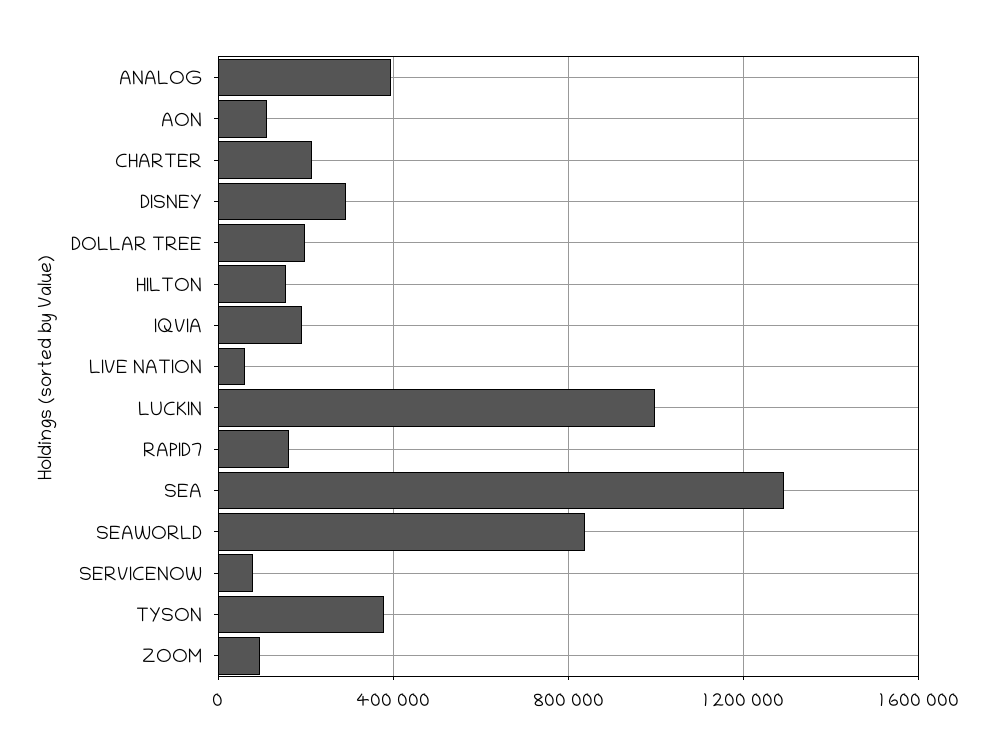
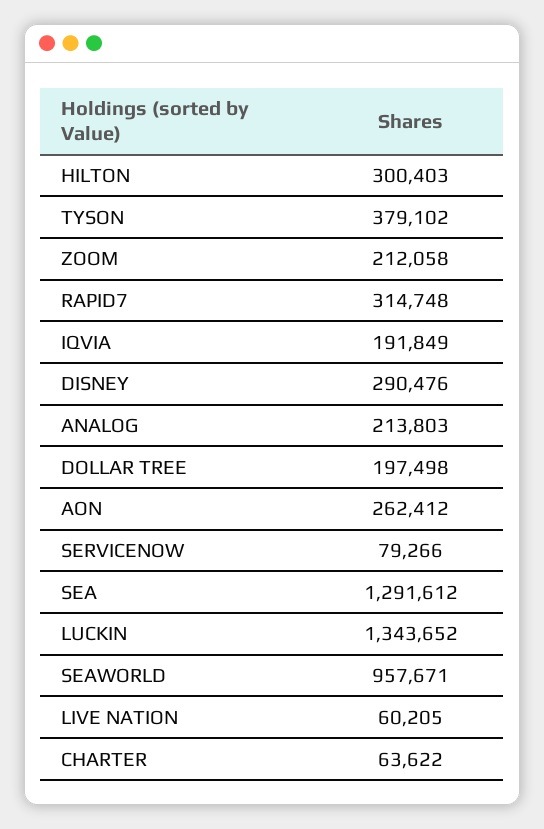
  {
-   "ANALOG": 400000,
+   "ANALOG": 213803,
-   "AON": 100000,
+   "AON": 262412,
-   "CHARTER": 200000,
+   "CHARTER": 63622,
    "DISNEY": 290476,
    "DOLLAR TREE": 197498,
-   "HILTON": 150000,
+   "HILTON": 300403,
    "IQVIA": 191849,
    "LIVE NATION": 60205,
-   "LUCKIN": 1000000,
+   "LUCKIN": 1343652,
-   "RAPID7": 150000,
+   "RAPID7": 314748,
    "SEA": 1291612,
-   "SEAWORLD": 850000,
+   "SEAWORLD": 957671,
    "SERVICENOW": 79266,
    "TYSON": 379102,
-   "ZOOM": 100000
+   "ZOOM": 212058
  }

